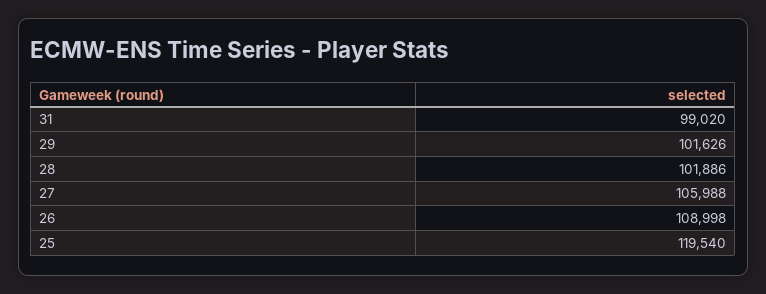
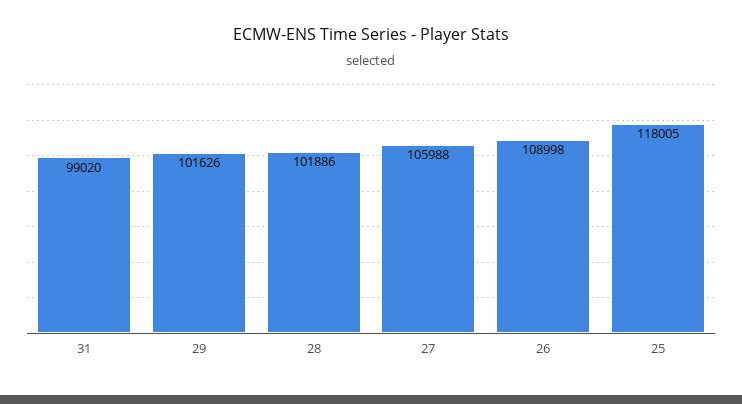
  {
    "31": 99020,
    "29": 101626,
    "28": 101886,
    "27": 105988,
    "26": 108998,
-   "25": 119540
+   "25": 118005
  }

